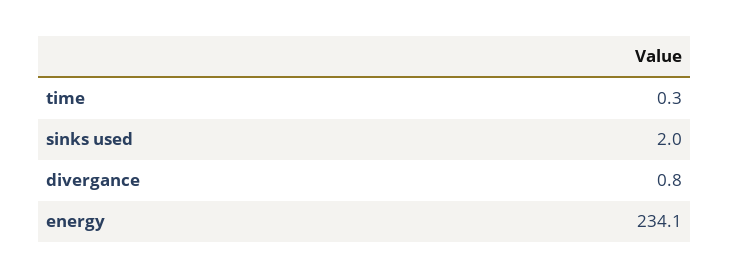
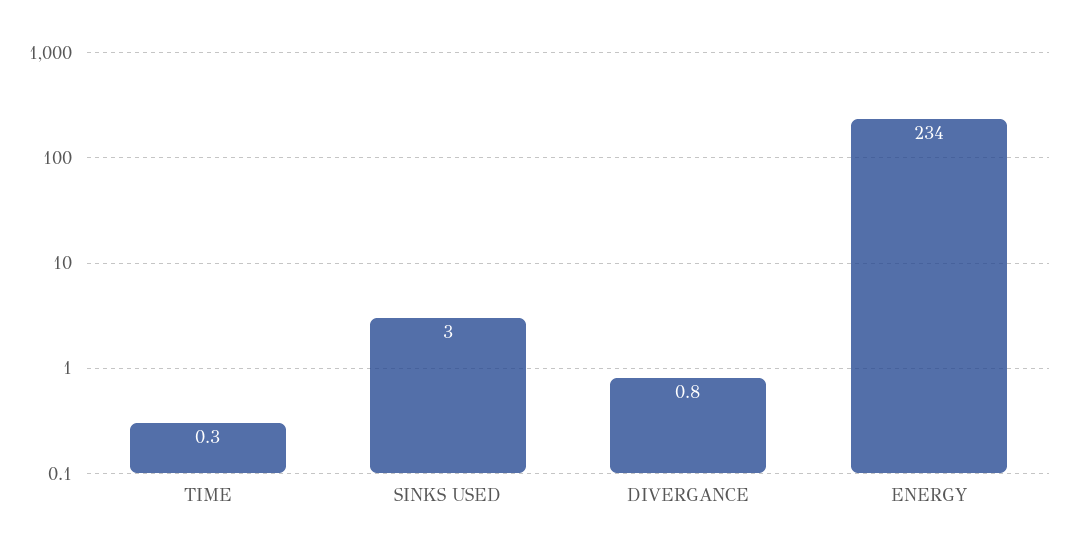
  {
    "time": 0.3,
-   "sinks used": 2,
+   "sinks used": 3,
    "divergance": 0.8,
-   "energy": 234.1
+   "energy": 234
  }

